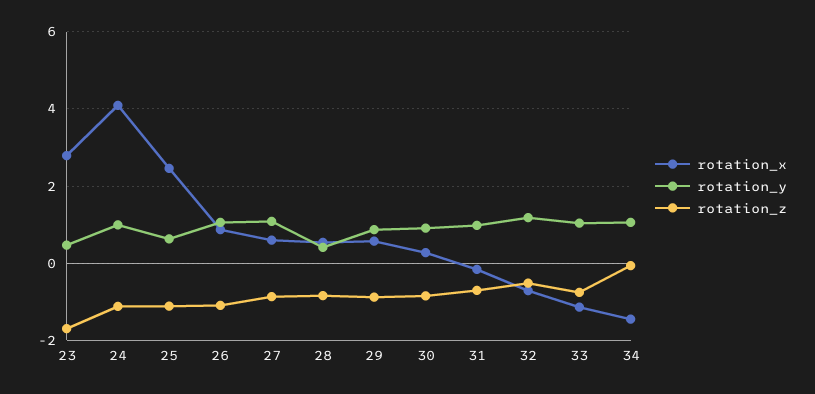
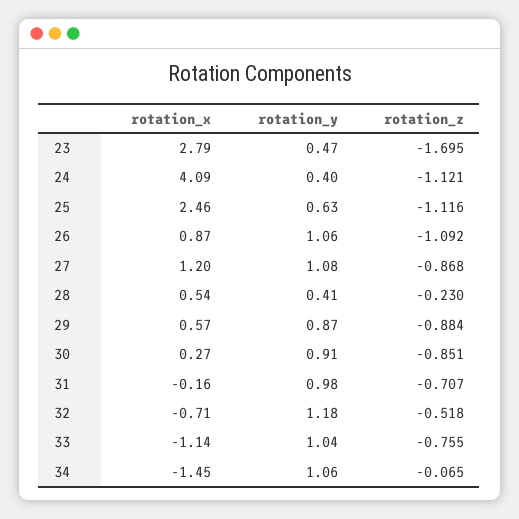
  {
    "rotation_x": {
      "23": 2.79,
      "24": 4.09,
      "25": 2.46,
      "26": 0.87,
-     "27": 0.6,
+     "27": 1.2,
      "28": 0.54,
      "29": 0.57,
      "30": 0.27,
      "31": -0.16,
      "32": -0.71,
      "33": -1.14,
      "34": -1.45
    },
    "rotation_y": {
      "23": 0.47,
-     "24": 1,
+     "24": 0.4,
      "25": 0.63,
      "26": 1.06,
      "27": 1.08,
      "28": 0.41,
      "29": 0.87,
      "30": 0.91,
      "31": 0.98,
      "32": 1.18,
      "33": 1.04,
      "34": 1.06
    },
    "rotation_z": {
      "23": -1.695,
      "24": -1.121,
      "25": -1.116,
      "26": -1.092,
      "27": -0.868,
-     "28": -0.8,
+     "28": -0.23,
      "29": -0.884,
      "30": -0.851,
      "31": -0.707,
      "32": -0.518,
      "33": -0.755,
      "34": -0.065
    }
  }

